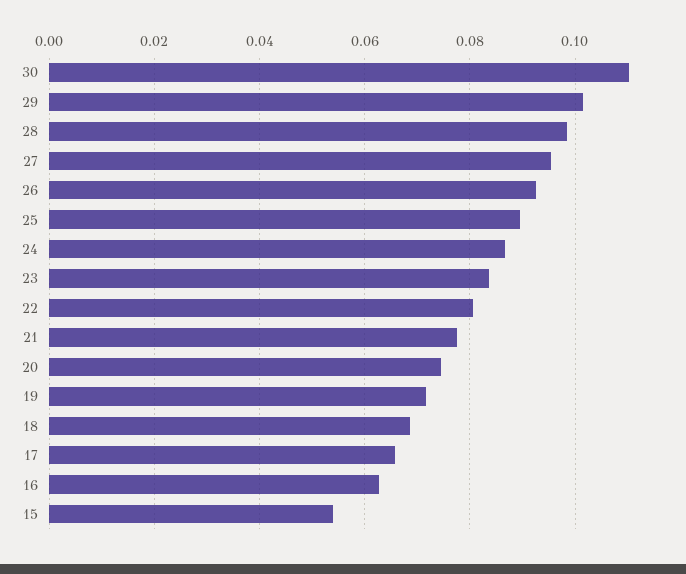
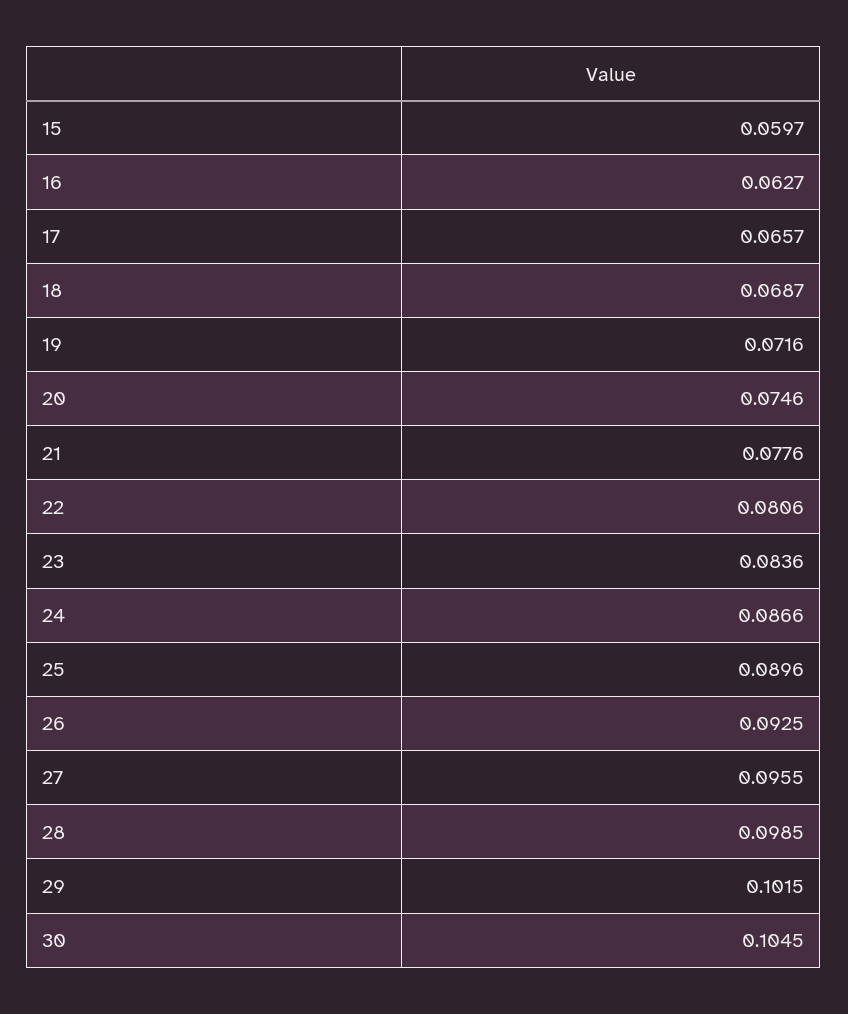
  {
-   "30": 0.11,
+   "30": 0.1045,
    "29": 0.1015,
    "28": 0.0985,
    "27": 0.0955,
    "26": 0.0925,
    "25": 0.0896,
    "24": 0.0866,
    "23": 0.0836,
    "22": 0.0806,
    "21": 0.0776,
    "20": 0.0746,
    "19": 0.0716,
    "18": 0.0687,
    "17": 0.0657,
    "16": 0.0627,
-   "15": 0.054
+   "15": 0.0597
  }

